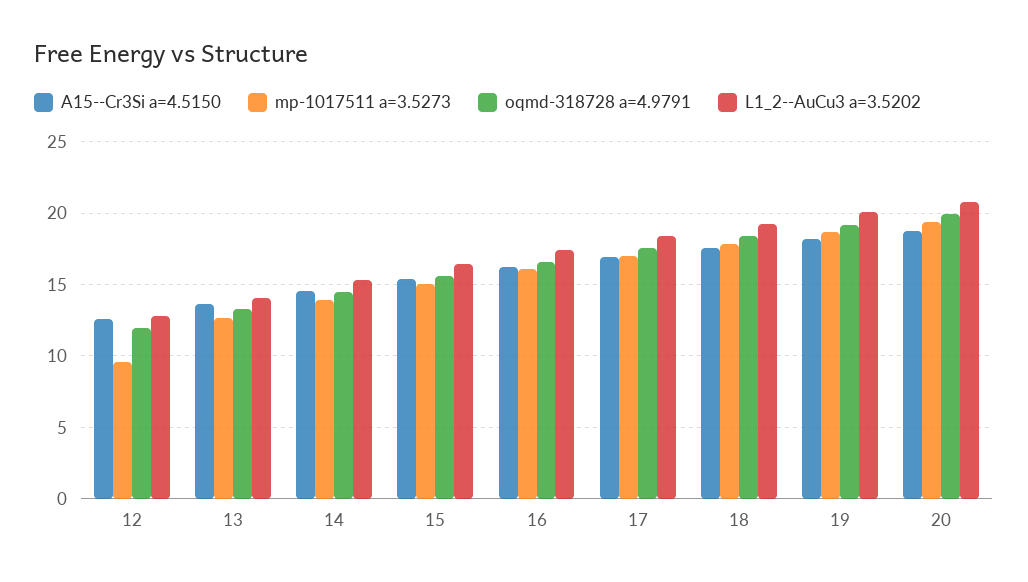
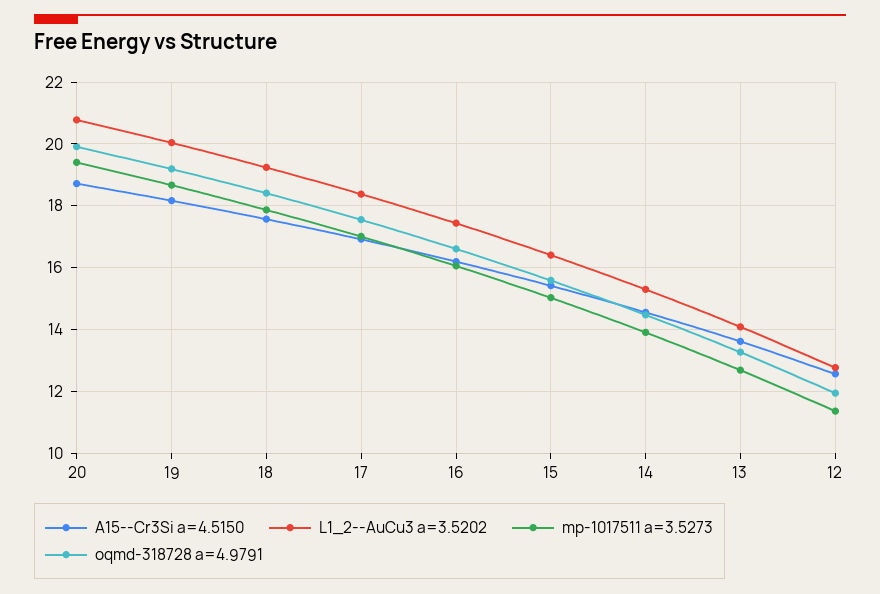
  {
    "A15--Cr3Si a=4.5150": {
      "12": 12.6,
      "13": 13.6,
      "14": 14.6,
      "15": 15.4,
      "16": 16.2,
      "17": 17,
      "18": 17.6,
      "19": 18.2,
      "20": 18.8
    },
    "mp-1017511 a=3.5273": {
-     "12": 9.5,
+     "12": 11.4,
      "13": 12.6,
      "14": 14,
      "15": 15,
      "16": 16,
      "17": 17,
      "18": 17.8,
      "19": 18.6,
      "20": 19.4
    },
    "oqmd-318728 a=4.9791": {
      "12": 12,
      "13": 13.2,
      "14": 14.4,
      "15": 15.6,
      "16": 16.6,
      "17": 17.6,
      "18": 18.4,
      "19": 19.2,
      "20": 20
    },
    "L1_2--AuCu3 a=3.5202": {
      "12": 12.8,
      "13": 14,
      "14": 15.4,
      "15": 16.4,
      "16": 17.4,
      "17": 18.4,
      "18": 19.2,
      "19": 20,
      "20": 20.8
    }
  }

